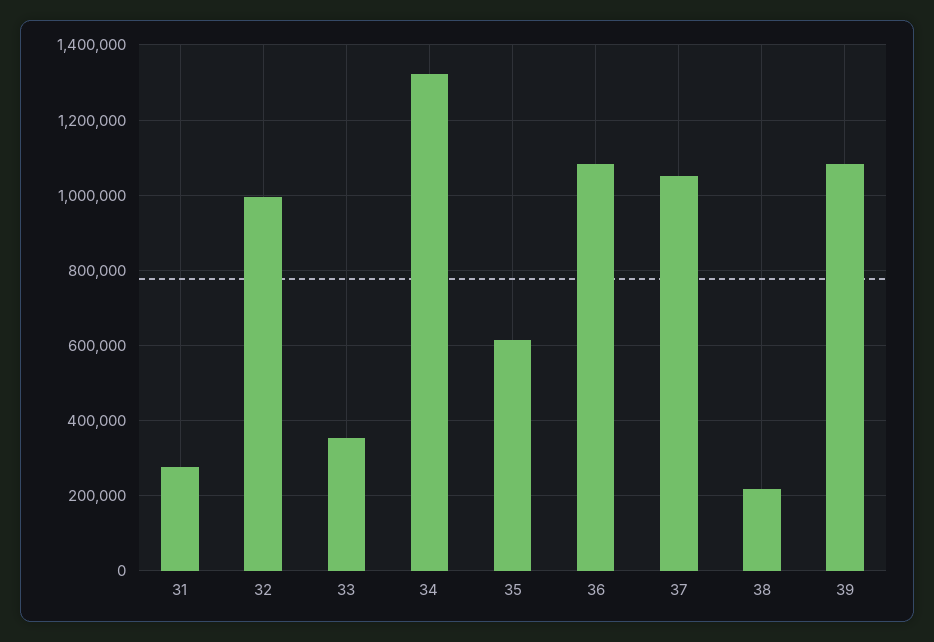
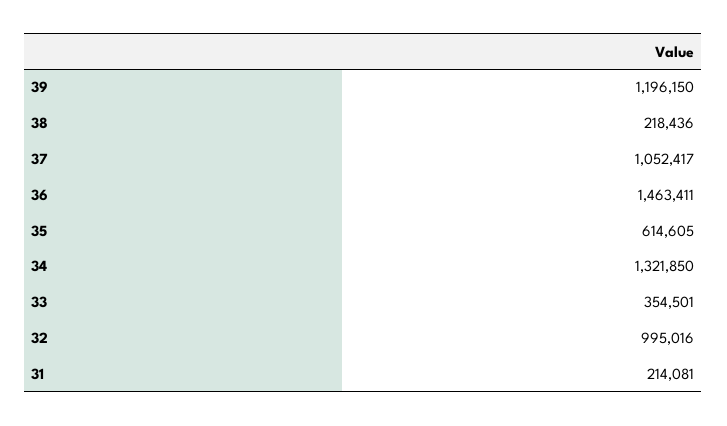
  {
-   "31": 280000,
+   "31": 214081,
    "32": 995016,
    "33": 354501,
    "34": 1321850,
    "35": 614605,
-   "36": 1080000,
+   "36": 1463411,
    "37": 1052417,
    "38": 218436,
-   "39": 1080000
+   "39": 1196150
  }

